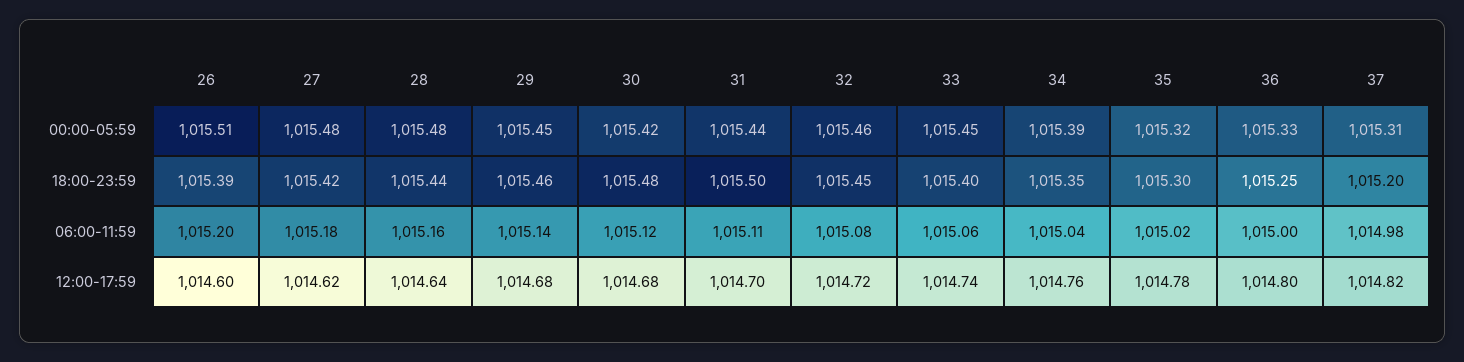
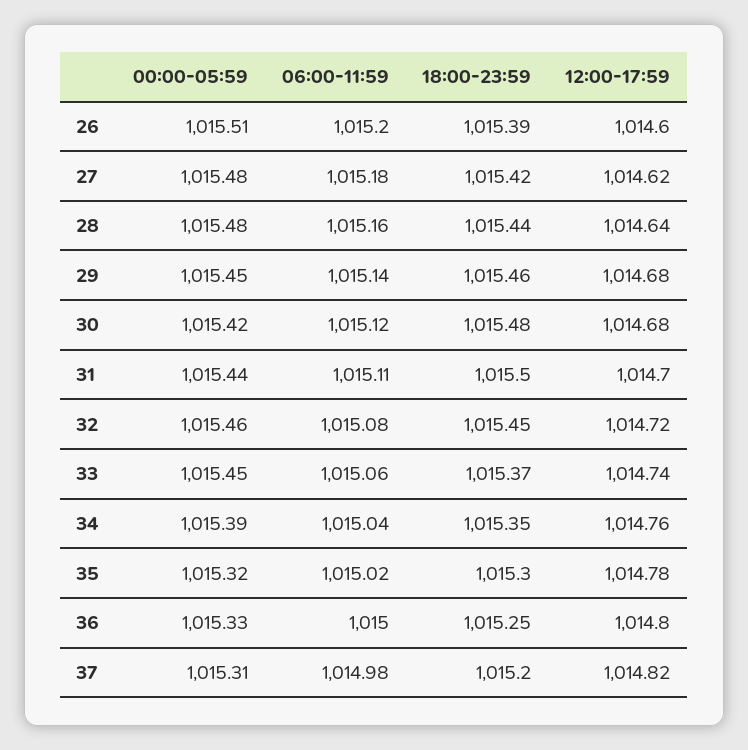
  {
    "26": {
      "00:00-05:59": 1015.51,
      "18:00-23:59": 1015.39,
      "06:00-11:59": 1015.2,
      "12:00-17:59": 1014.6
    },
    "27": {
      "00:00-05:59": 1015.48,
      "18:00-23:59": 1015.42,
      "06:00-11:59": 1015.18,
      "12:00-17:59": 1014.62
    },
    "28": {
      "00:00-05:59": 1015.48,
      "18:00-23:59": 1015.44,
      "06:00-11:59": 1015.16,
      "12:00-17:59": 1014.64
    },
    "29": {
      "00:00-05:59": 1015.45,
      "18:00-23:59": 1015.46,
      "06:00-11:59": 1015.14,
      "12:00-17:59": 1014.68
    },
    "30": {
      "00:00-05:59": 1015.42,
      "18:00-23:59": 1015.48,
      "06:00-11:59": 1015.12,
      "12:00-17:59": 1014.68
    },
    "31": {
      "00:00-05:59": 1015.44,
      "18:00-23:59": 1015.5,
      "06:00-11:59": 1015.11,
      "12:00-17:59": 1014.7
    },
    "32": {
      "00:00-05:59": 1015.46,
      "18:00-23:59": 1015.45,
      "06:00-11:59": 1015.08,
      "12:00-17:59": 1014.72
    },
    "33": {
      "00:00-05:59": 1015.45,
-     "18:00-23:59": 1015.4,
+     "18:00-23:59": 1015.37,
      "06:00-11:59": 1015.06,
      "12:00-17:59": 1014.74
    },
    "34": {
      "00:00-05:59": 1015.39,
      "18:00-23:59": 1015.35,
      "06:00-11:59": 1015.04,
      "12:00-17:59": 1014.76
    },
    "35": {
      "00:00-05:59": 1015.32,
      "18:00-23:59": 1015.3,
      "06:00-11:59": 1015.02,
      "12:00-17:59": 1014.78
    },
    "36": {
      "00:00-05:59": 1015.33,
      "18:00-23:59": 1015.25,
      "06:00-11:59": 1015,
      "12:00-17:59": 1014.8
    },
    "37": {
      "00:00-05:59": 1015.31,
      "18:00-23:59": 1015.2,
      "06:00-11:59": 1014.98,
      "12:00-17:59": 1014.82
    }
  }

